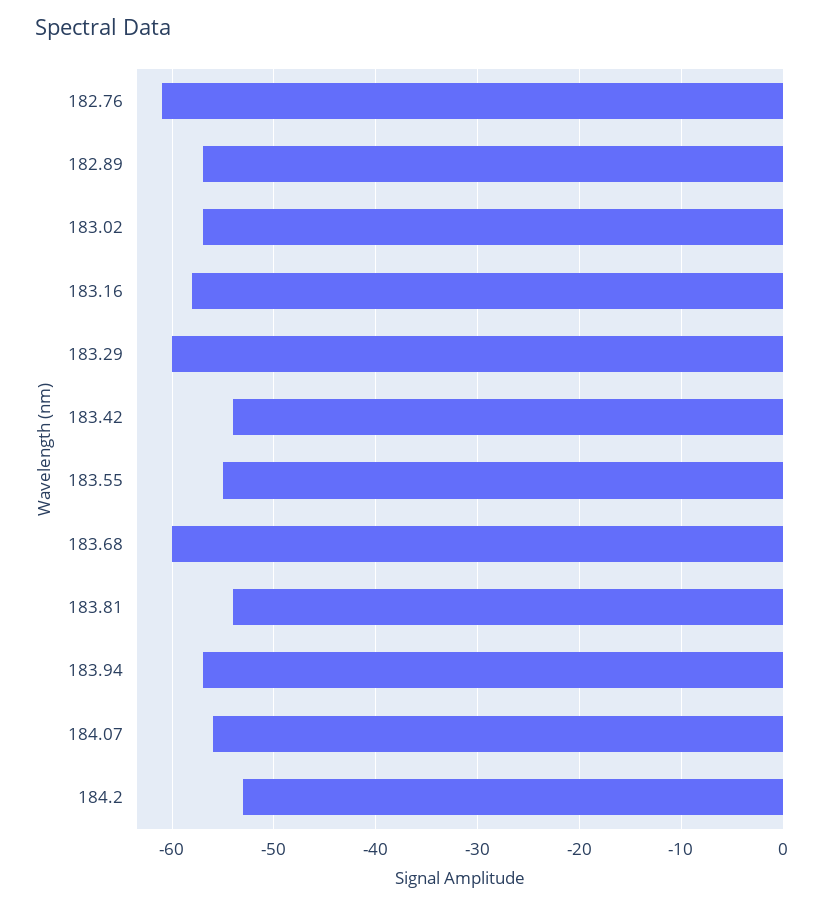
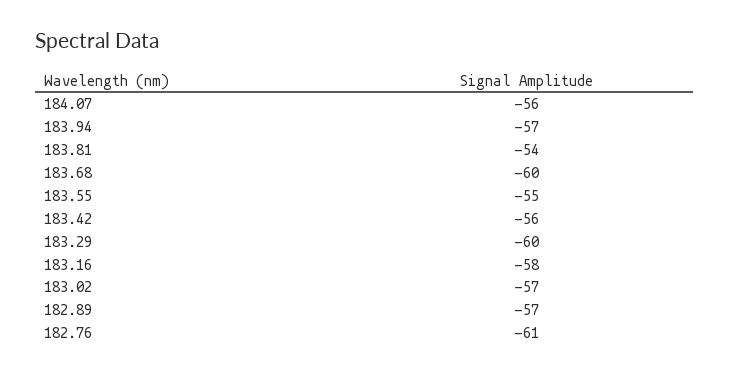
  {
    "182.76": -61,
    "182.89": -57,
    "183.02": -57,
    "183.16": -58,
    "183.29": -60,
-   "183.42": -54,
+   "183.42": -56,
    "183.55": -55,
    "183.68": -60,
    "183.81": -54,
    "183.94": -57,
-   "184.07": -56,
+   "184.07": -56
-   "184.2": -53
  }

